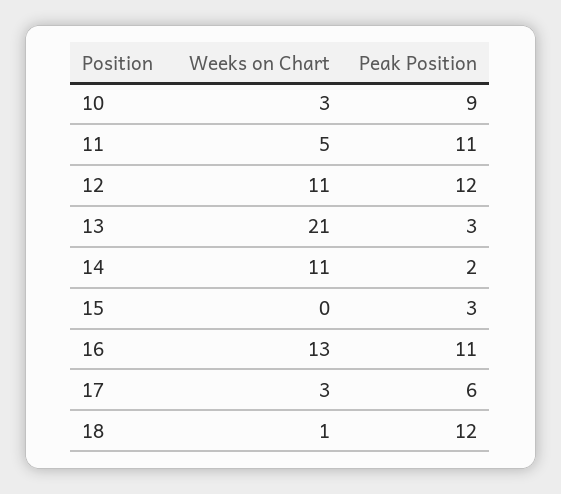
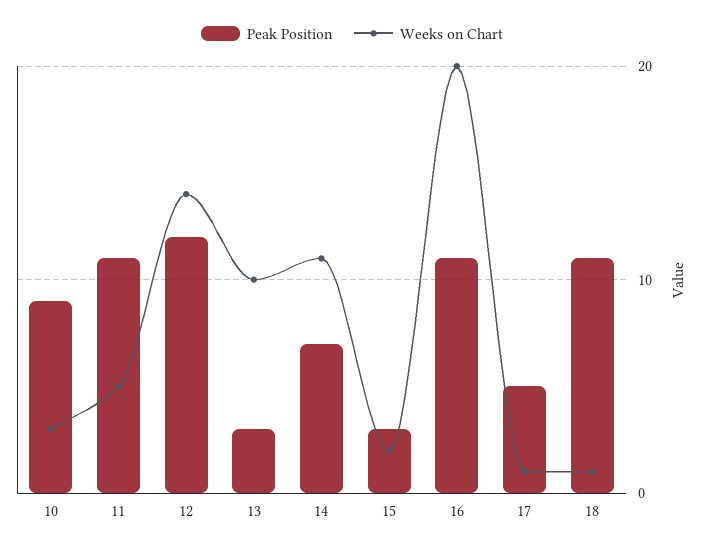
  {
    "Weeks on Chart": {
      "10": 3,
      "11": 5,
-     "12": 11,
+     "12": 14,
-     "13": 21,
+     "13": 10,
      "14": 11,
-     "15": 0,
+     "15": 2,
-     "16": 13,
+     "16": 20,
-     "17": 3,
+     "17": 1,
      "18": 1
    },
    "Peak Position": {
      "10": 9,
      "11": 11,
      "12": 12,
      "13": 3,
-     "14": 2,
+     "14": 7,
      "15": 3,
      "16": 11,
-     "17": 6,
+     "17": 5,
-     "18": 12
+     "18": 11
    }
  }

